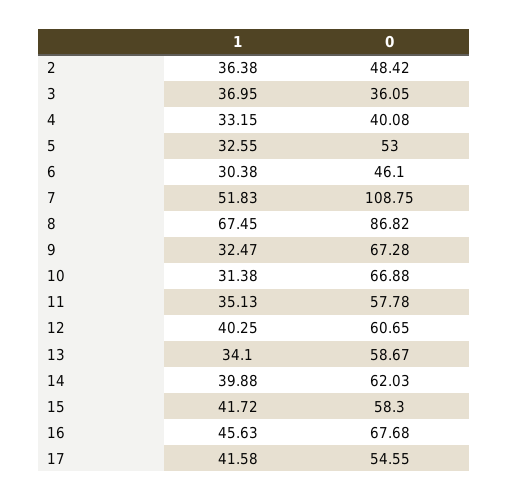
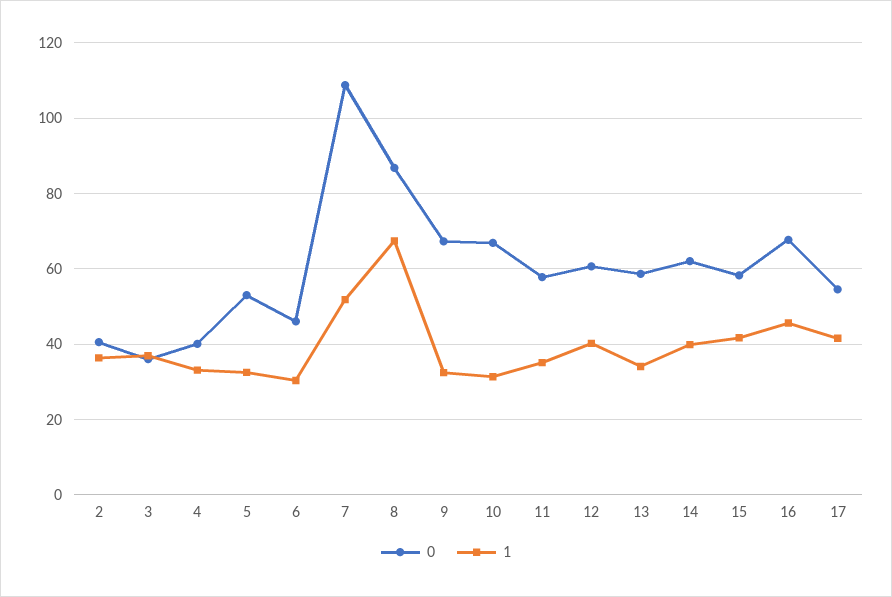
  {
    "1": {
      "2": 36.38,
      "3": 36.95,
      "4": 33.15,
      "5": 32.55,
      "6": 30.38,
      "7": 51.83,
      "8": 67.45,
      "9": 32.47,
      "10": 31.38,
      "11": 35.13,
      "12": 40.25,
      "13": 34.1,
      "14": 39.88,
      "15": 41.72,
      "16": 45.63,
      "17": 41.58
    },
    "0": {
-     "2": 48.42,
+     "2": 40,
      "3": 36.05,
      "4": 40.08,
      "5": 53,
      "6": 46.1,
      "7": 108.75,
      "8": 86.82,
      "9": 67.28,
      "10": 66.88,
      "11": 57.78,
      "12": 60.65,
      "13": 58.67,
      "14": 62.03,
      "15": 58.3,
      "16": 67.68,
      "17": 54.55
    }
  }

